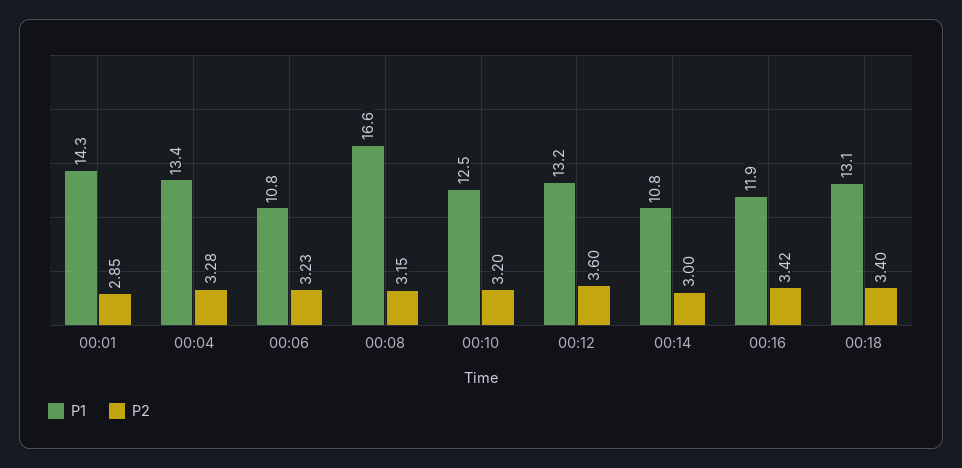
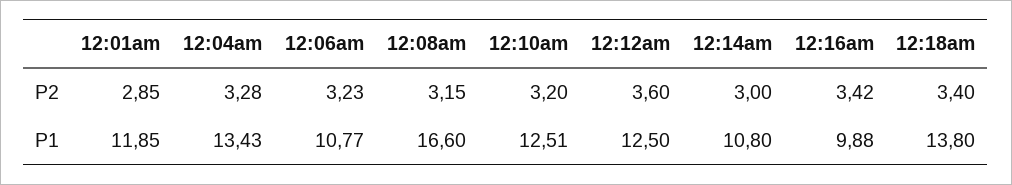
  {
    "P1": {
-     "00:01": 14.3,
+     "00:01": 11.85,
      "00:04": 13.43,
      "00:06": 10.77,
      "00:08": 16.6,
      "00:10": 12.51,
-     "00:12": 13.2,
+     "00:12": 12.5,
      "00:14": 10.8,
-     "00:16": 11.9,
+     "00:16": 9.88,
-     "00:18": 13.1
+     "00:18": 13.8
    },
    "P2": {
      "00:01": 2.85,
      "00:04": 3.28,
      "00:06": 3.23,
      "00:08": 3.15,
      "00:10": 3.2,
      "00:12": 3.6,
      "00:14": 3,
      "00:16": 3.42,
      "00:18": 3.4
    }
  }

